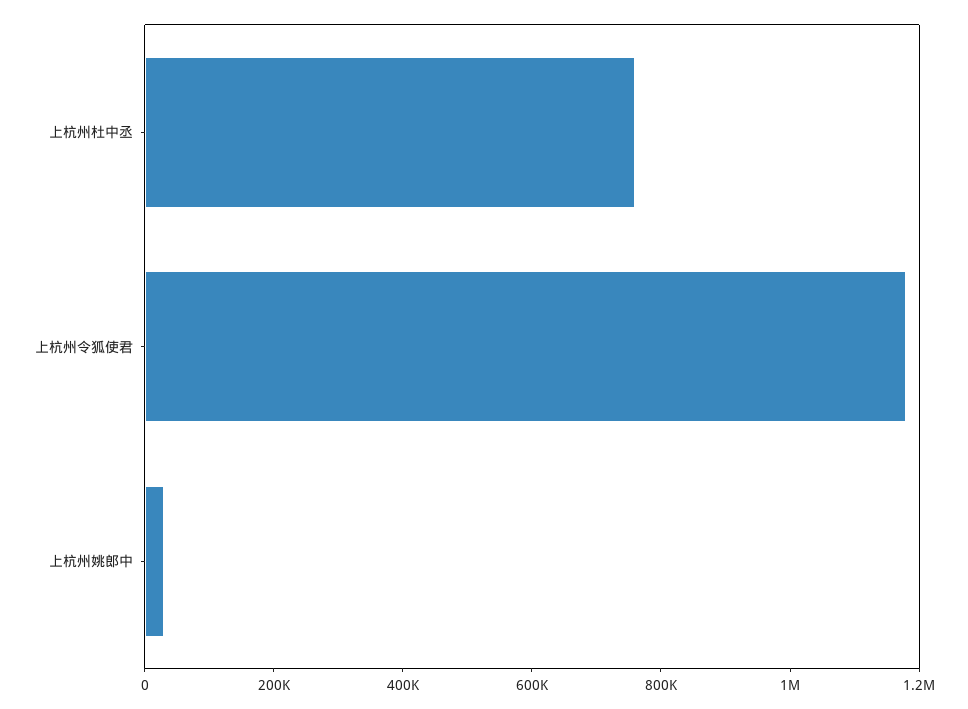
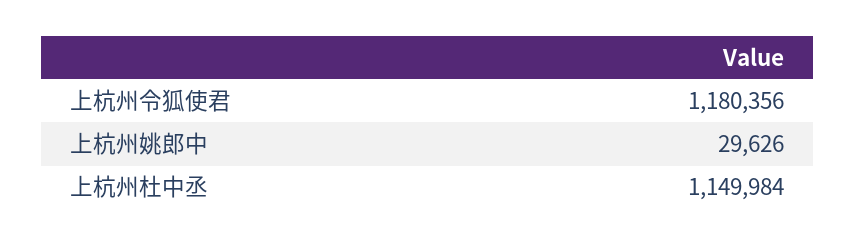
  {
-   "上杭州杜中丞": 750000,
+   "上杭州杜中丞": 1149984,
    "上杭州令狐使君": 1180356,
    "上杭州姚郎中": 29626
  }

